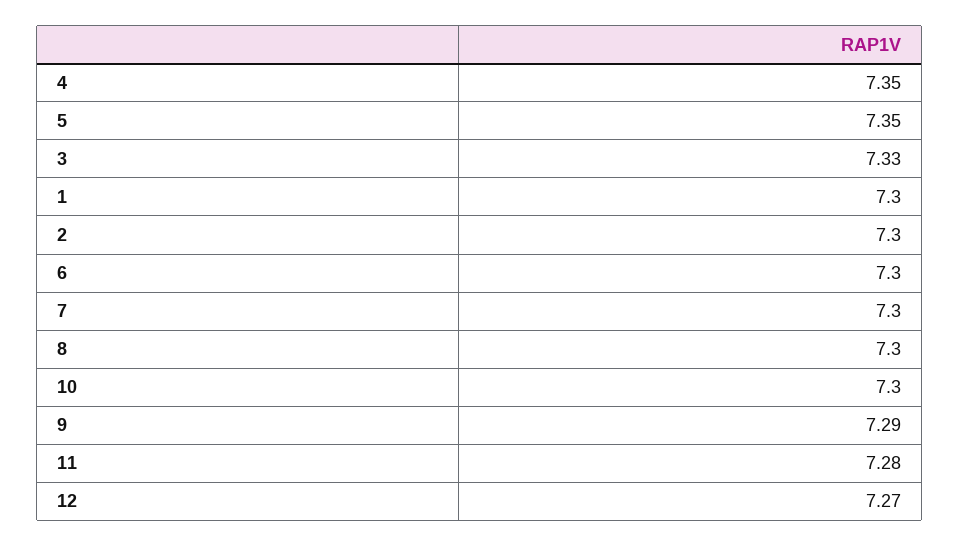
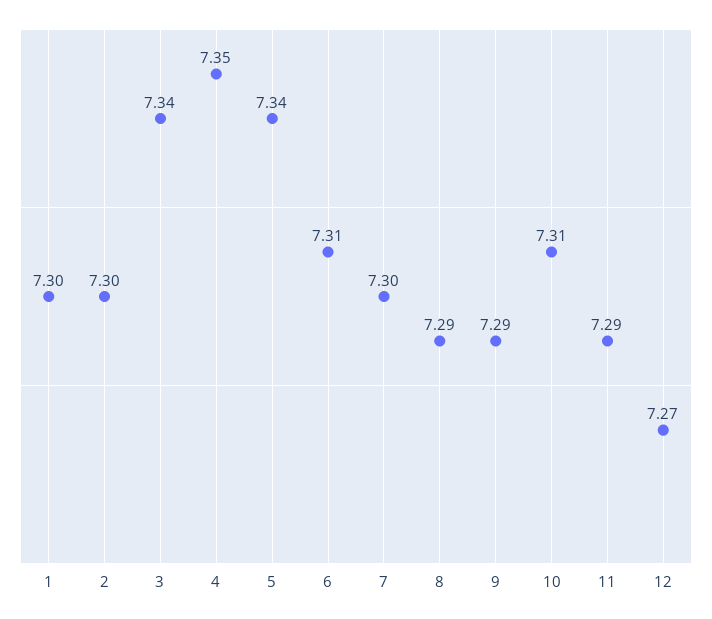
  {
    "4": 7.35,
-   "5": 7.35,
+   "5": 7.34,
-   "3": 7.33,
+   "3": 7.34,
    "1": 7.3,
    "2": 7.3,
-   "6": 7.3,
+   "6": 7.31,
    "7": 7.3,
-   "8": 7.3,
+   "8": 7.29,
-   "10": 7.3,
+   "10": 7.31,
    "9": 7.29,
-   "11": 7.28,
+   "11": 7.29,
    "12": 7.27
  }

